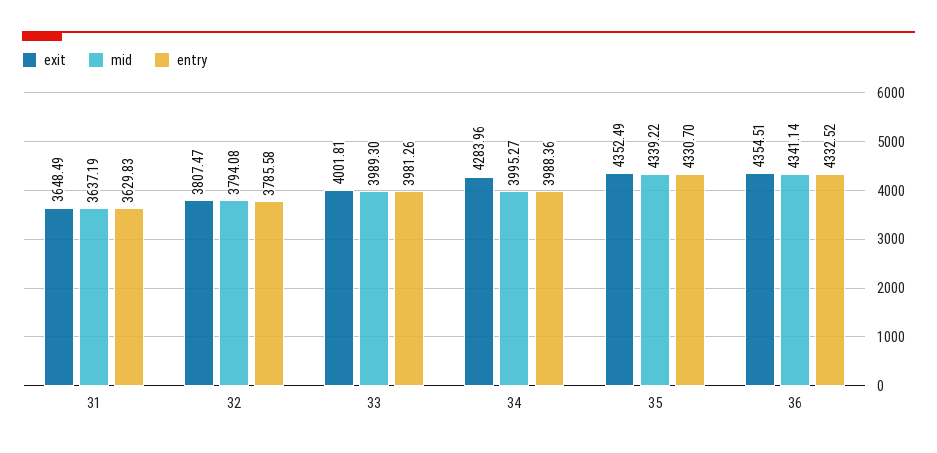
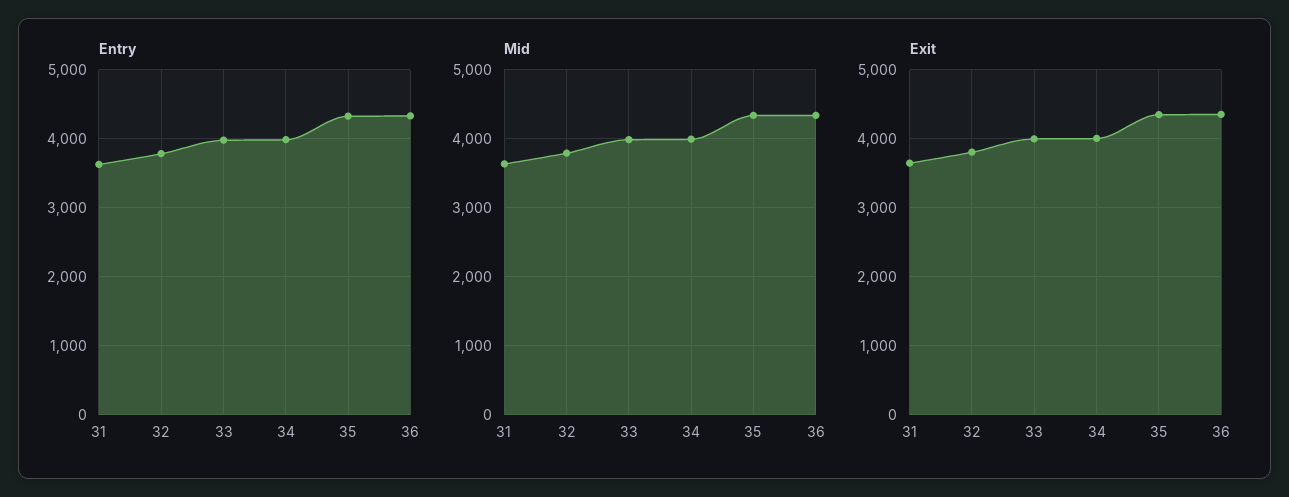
  {
    "exit": {
      "31": 3648.49,
      "32": 3807.47,
      "33": 4001.81,
-     "34": 4283.96,
+     "34": 4000,
      "35": 4352.49,
      "36": 4354.51
    },
    "mid": {
      "31": 3637.19,
      "32": 3794.08,
      "33": 3989.3,
      "34": 3995.27,
      "35": 4339.22,
      "36": 4341.14
    },
    "entry": {
      "31": 3629.83,
      "32": 3785.58,
      "33": 3981.26,
      "34": 3988.36,
      "35": 4330.7,
      "36": 4332.52
    }
  }

